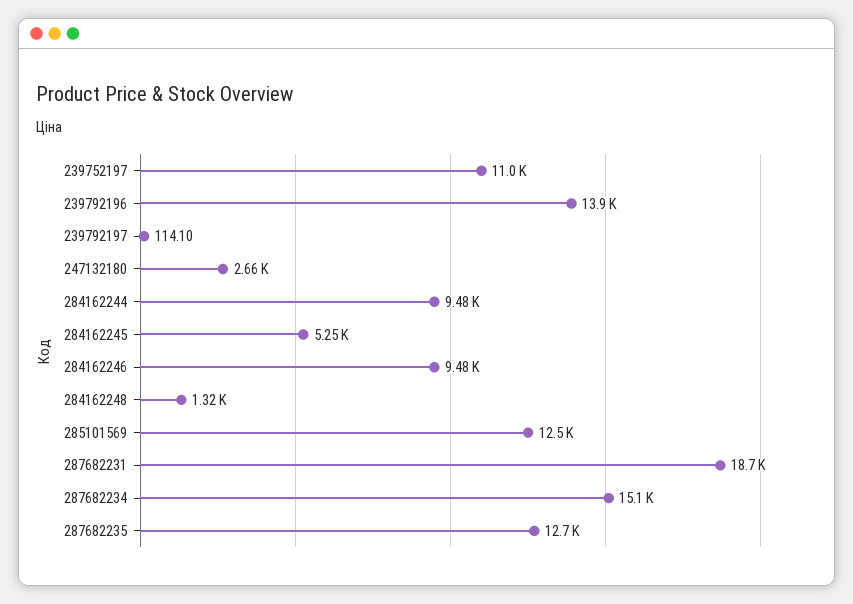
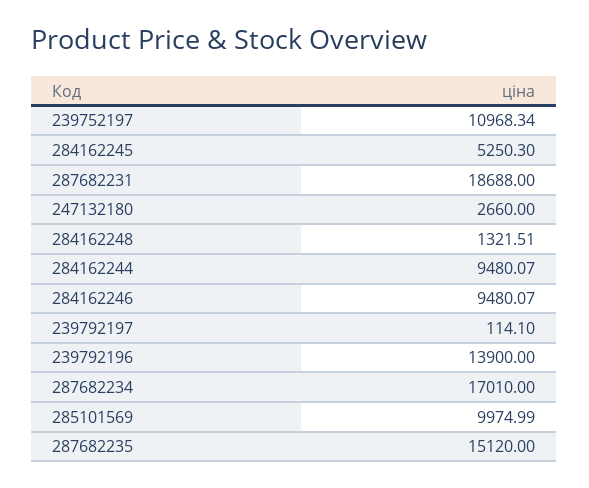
  {
    "239752197": 10968.34,
    "239792196": 13900,
    "239792197": 114.1,
    "247132180": 2660,
    "284162244": 9480.07,
    "284162245": 5250.3,
    "284162246": 9480.07,
    "284162248": 1321.51,
-   "285101569": 12500,
+   "285101569": 9974.99,
    "287682231": 18688,
-   "287682234": 15100,
+   "287682234": 17010,
-   "287682235": 12700
+   "287682235": 15120
  }

